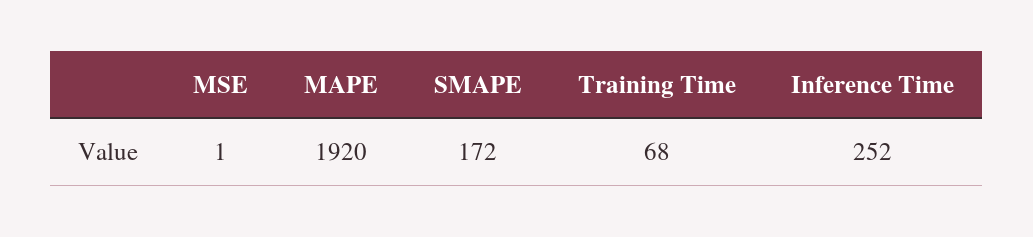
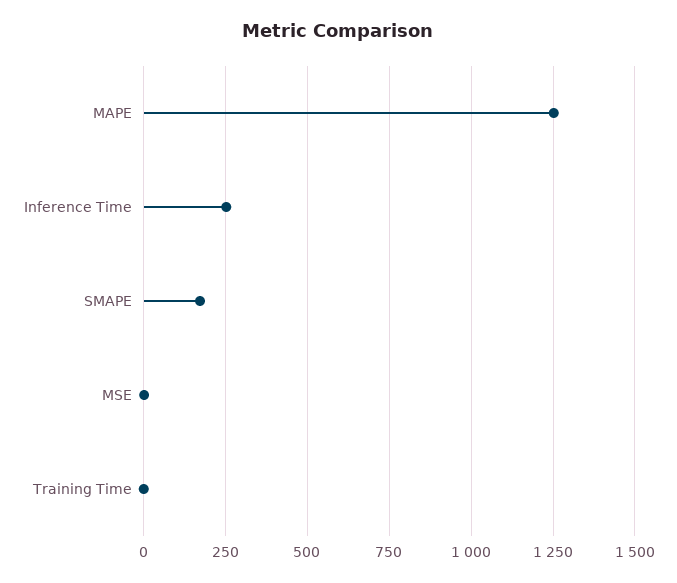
  {
    "MSE": 1,
-   "MAPE": 1920,
+   "MAPE": 1250,
    "SMAPE": 172,
-   "Training Time": 68,
+   "Training Time": 0,
    "Inference Time": 252
  }

